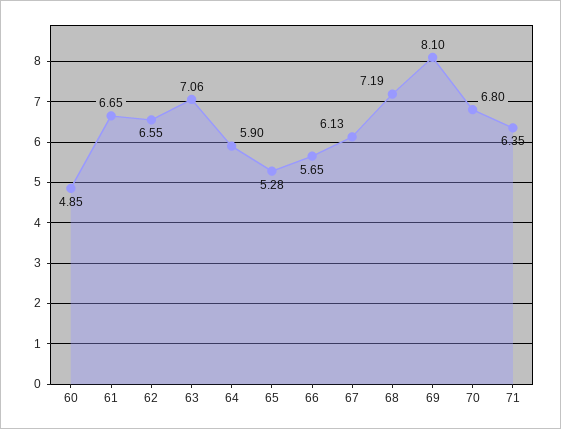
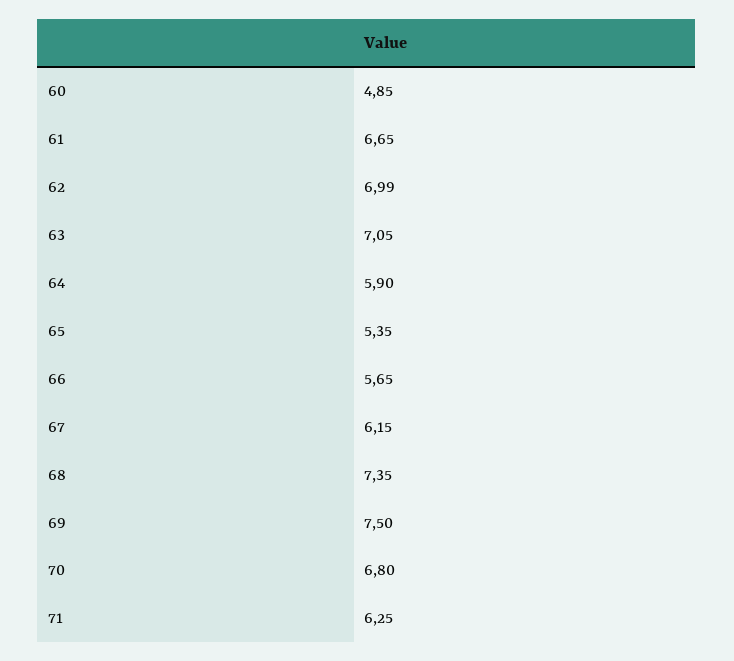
  {
    "60": 4.85,
    "61": 6.65,
-   "62": 6.55,
+   "62": 6.99,
-   "63": 7.06,
+   "63": 7.05,
    "64": 5.9,
-   "65": 5.28,
+   "65": 5.35,
    "66": 5.65,
-   "67": 6.13,
+   "67": 6.15,
-   "68": 7.19,
+   "68": 7.35,
-   "69": 8.1,
+   "69": 7.5,
    "70": 6.8,
-   "71": 6.35
+   "71": 6.25
  }

